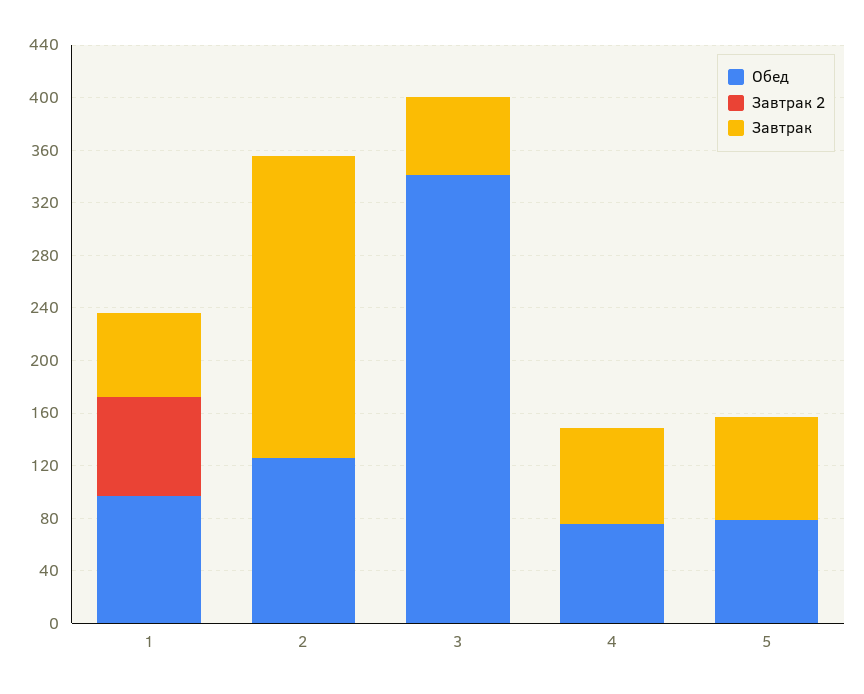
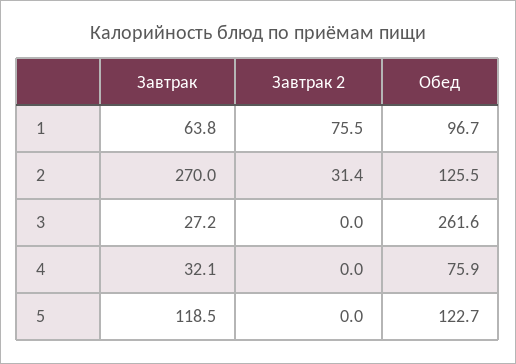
  {
    "Обед": {
      "1": 96.7,
      "2": 125.5,
-     "3": 340,
+     "3": 261.6,
      "4": 75.9,
-     "5": 80
+     "5": 122.7
    },
    "Завтрак 2": {
      "1": 75.5,
-     "2": 0,
+     "2": 31.4,
      "3": 0,
      "4": 0,
      "5": 0
    },
    "Завтрак": {
      "1": 63.8,
-     "2": 230,
+     "2": 270,
-     "3": 60,
+     "3": 27.2,
-     "4": 70,
+     "4": 32.1,
-     "5": 80
+     "5": 118.5
    }
  }

